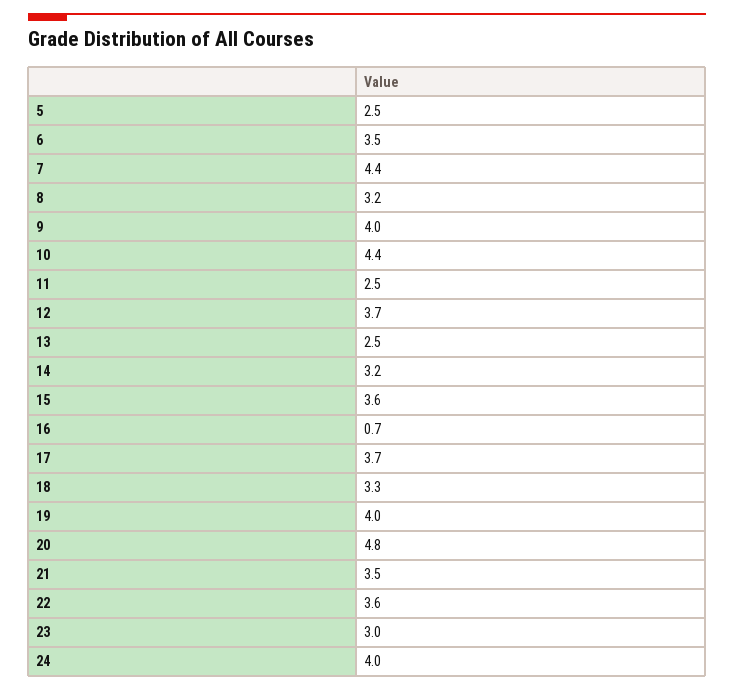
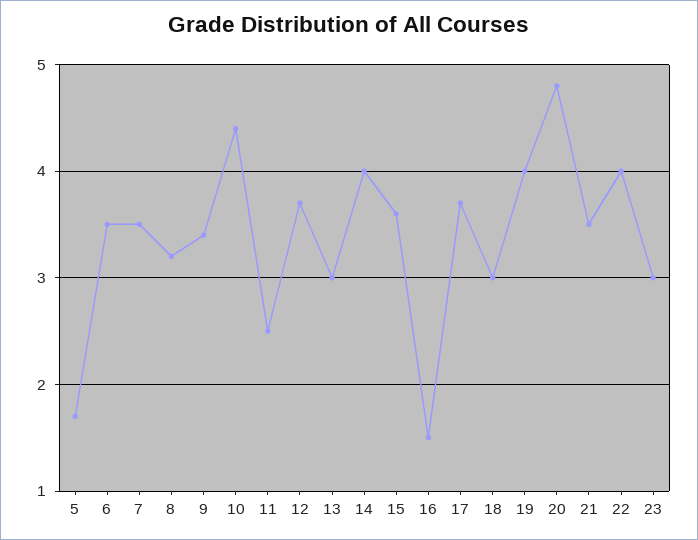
  {
-   "5": 2.5,
+   "5": 1.7,
    "6": 3.5,
-   "7": 4.4,
+   "7": 3.5,
    "8": 3.2,
-   "9": 4,
+   "9": 3.4,
    "10": 4.4,
    "11": 2.5,
    "12": 3.7,
-   "13": 2.5,
+   "13": 3,
-   "14": 3.2,
+   "14": 4,
    "15": 3.6,
-   "16": 0.7,
+   "16": 1.5,
    "17": 3.7,
-   "18": 3.3,
+   "18": 3,
    "19": 4,
    "20": 4.8,
    "21": 3.5,
-   "22": 3.6,
+   "22": 4,
-   "23": 3,
+   "23": 3
-   "24": 4
  }

